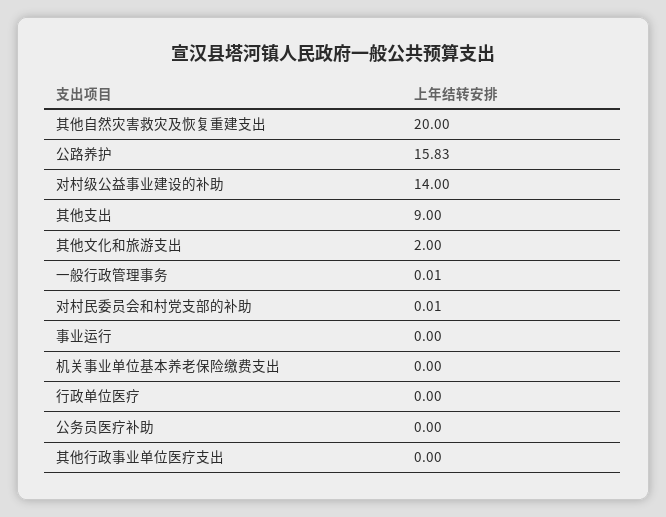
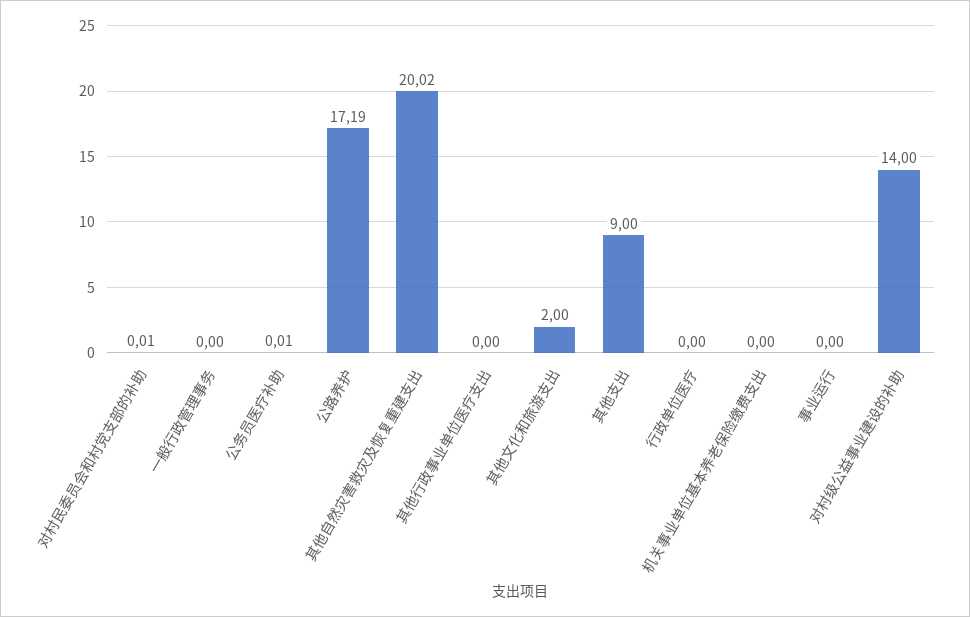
  {
-   "其他自然灾害救灾及恢复重建支出": 20,
+   "其他自然灾害救灾及恢复重建支出": 20.02,
-   "公路养护": 15.83,
+   "公路养护": 17.19,
    "对村级公益事业建设的补助": 14,
    "其他支出": 9,
    "其他文化和旅游支出": 2,
-   "一般行政管理事务": 0.01,
+   "一般行政管理事务": 0,
    "对村民委员会和村党支部的补助": 0.01,
    "事业运行": 0,
    "机关事业单位基本养老保险缴费支出": 0,
    "行政单位医疗": 0,
-   "公务员医疗补助": 0,
+   "公务员医疗补助": 0.01,
    "其他行政事业单位医疗支出": 0
  }

